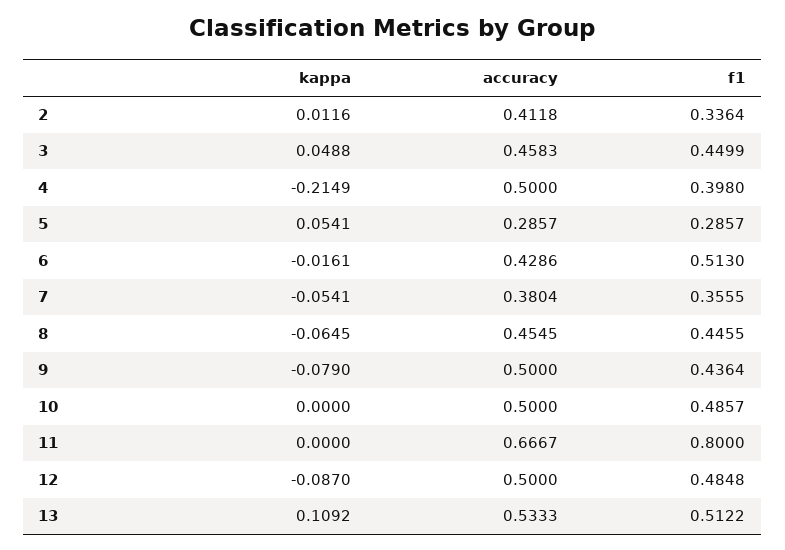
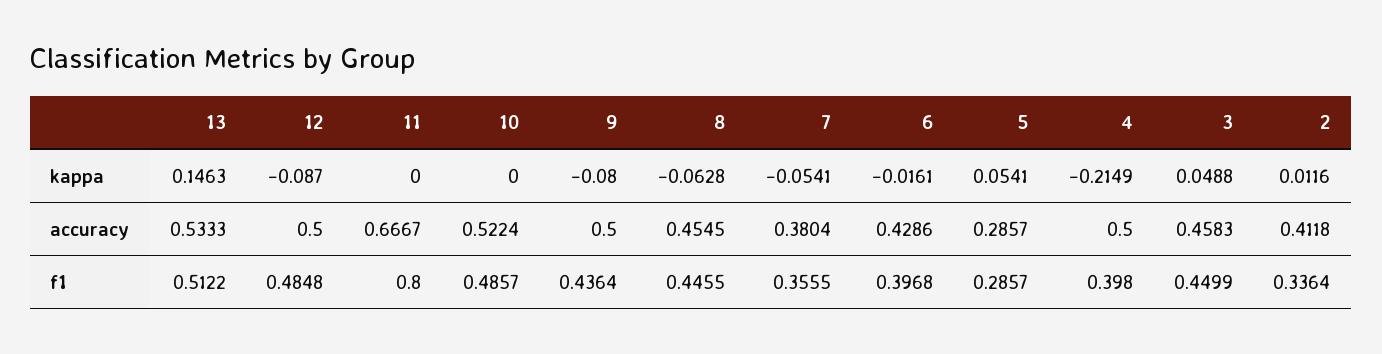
  {
    "kappa": {
      "2": 0.0116,
      "3": 0.0488,
      "4": -0.2149,
      "5": 0.0541,
      "6": -0.0161,
      "7": -0.0541,
-     "8": -0.0645,
+     "8": -0.0628,
-     "9": -0.079,
+     "9": -0.08,
      "10": 0,
      "11": 0,
      "12": -0.087,
-     "13": 0.1092
+     "13": 0.1463
    },
    "accuracy": {
      "2": 0.4118,
      "3": 0.4583,
      "4": 0.5,
      "5": 0.2857,
      "6": 0.4286,
      "7": 0.3804,
      "8": 0.4545,
      "9": 0.5,
-     "10": 0.5,
+     "10": 0.5224,
      "11": 0.6667,
      "12": 0.5,
      "13": 0.5333
    },
    "f1": {
      "2": 0.3364,
      "3": 0.4499,
      "4": 0.398,
      "5": 0.2857,
-     "6": 0.513,
+     "6": 0.3968,
      "7": 0.3555,
      "8": 0.4455,
      "9": 0.4364,
      "10": 0.4857,
      "11": 0.8,
      "12": 0.4848,
      "13": 0.5122
    }
  }

